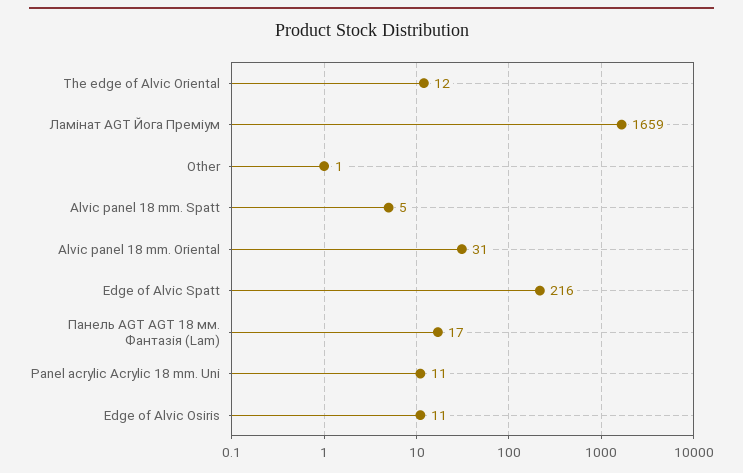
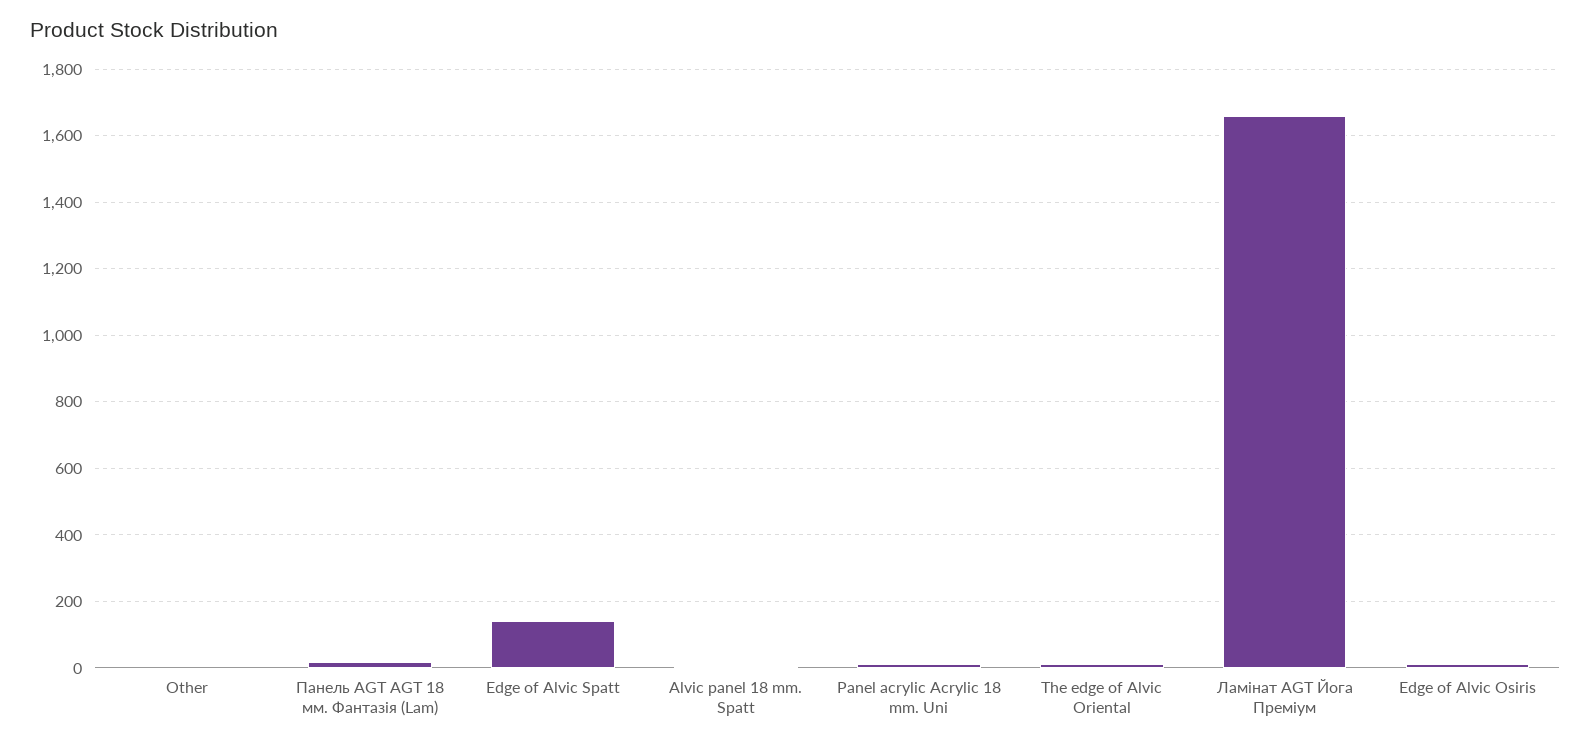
  {
    "The edge of Alvic Oriental": 12,
    "Ламінат AGT Йога Преміум": 1659,
    "Other": 1,
    "Alvic panel 18 mm. Spatt": 5,
-   "Alvic panel 18 mm. Oriental": 31,
-   "Edge of Alvic Spatt": 216,
+   "Edge of Alvic Spatt": 140,
    "Панель AGT AGT 18 мм. Фантазія (Lam)": 17,
    "Panel acrylic Acrylic 18 mm. Uni": 11,
    "Edge of Alvic Osiris": 11
  }

